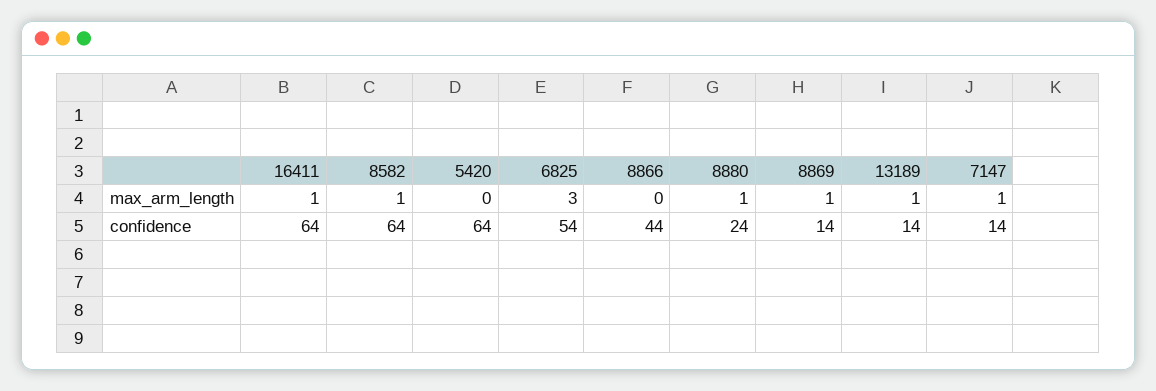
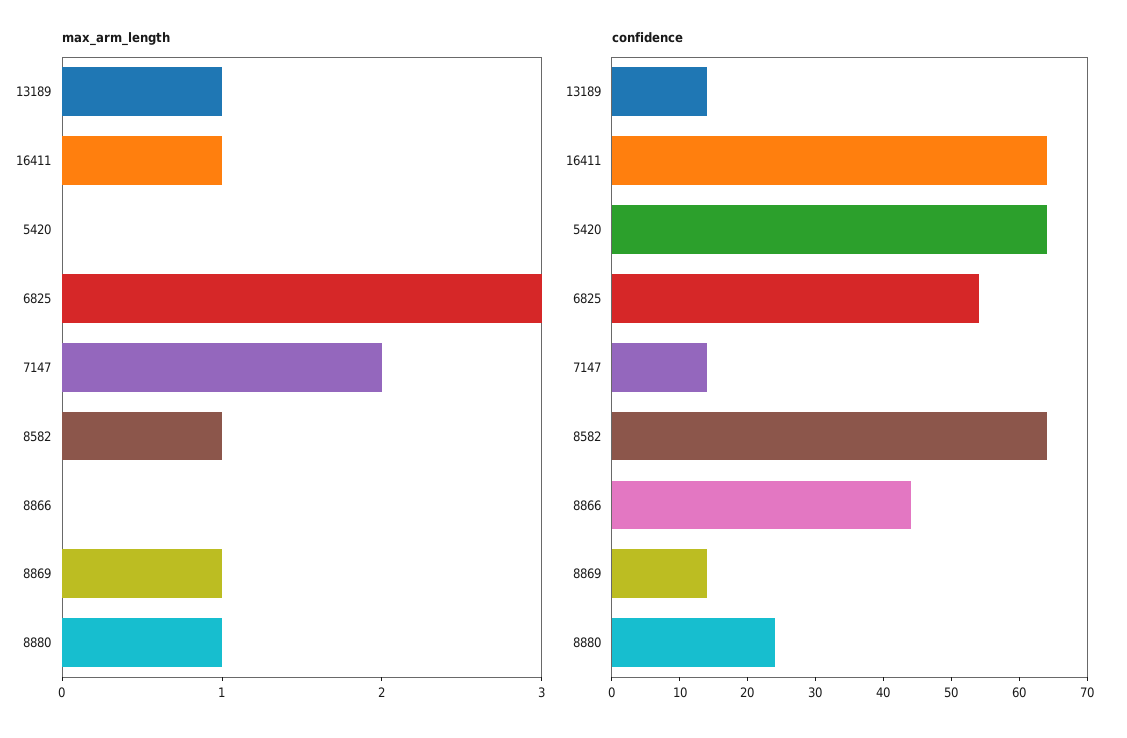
  {
    "max_arm_length": {
      "16411": 1,
      "8582": 1,
      "5420": 0,
      "6825": 3,
      "8866": 0,
      "8880": 1,
      "8869": 1,
      "13189": 1,
-     "7147": 1
+     "7147": 2
    },
    "confidence": {
      "16411": 64,
      "8582": 64,
      "5420": 64,
      "6825": 54,
      "8866": 44,
      "8880": 24,
      "8869": 14,
      "13189": 14,
      "7147": 14
    }
  }

